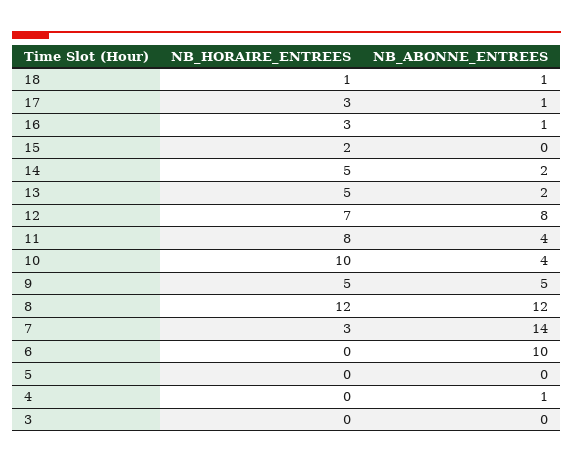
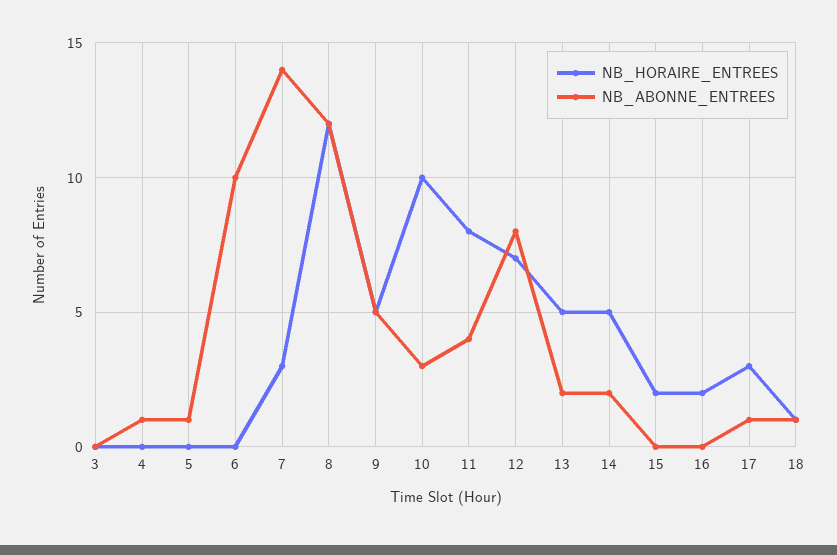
  {
    "NB_HORAIRE_ENTREES": {
      "18": 1,
      "17": 3,
-     "16": 3,
+     "16": 2,
      "15": 2,
      "14": 5,
      "13": 5,
      "12": 7,
      "11": 8,
      "10": 10,
      "9": 5,
      "8": 12,
      "7": 3,
      "6": 0,
      "5": 0,
      "4": 0,
      "3": 0
    },
    "NB_ABONNE_ENTREES": {
      "18": 1,
      "17": 1,
-     "16": 1,
+     "16": 0,
      "15": 0,
      "14": 2,
      "13": 2,
      "12": 8,
      "11": 4,
-     "10": 4,
+     "10": 3,
      "9": 5,
      "8": 12,
      "7": 14,
      "6": 10,
-     "5": 0,
+     "5": 1,
      "4": 1,
      "3": 0
    }
  }

